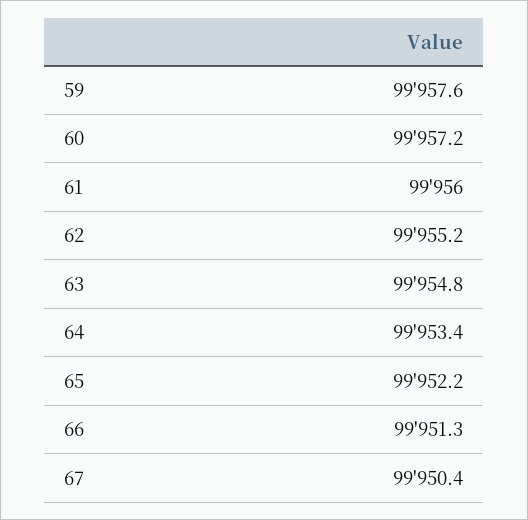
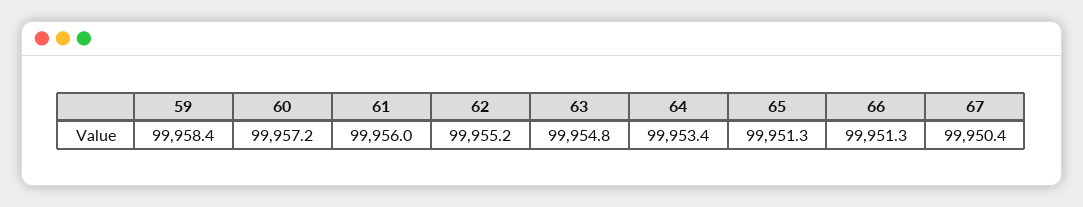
  {
-   "59": 99957.6,
+   "59": 99958.4,
    "60": 99957.2,
    "61": 99956,
    "62": 99955.2,
    "63": 99954.8,
    "64": 99953.4,
-   "65": 99952.2,
+   "65": 99951.3,
    "66": 99951.3,
    "67": 99950.4
  }

